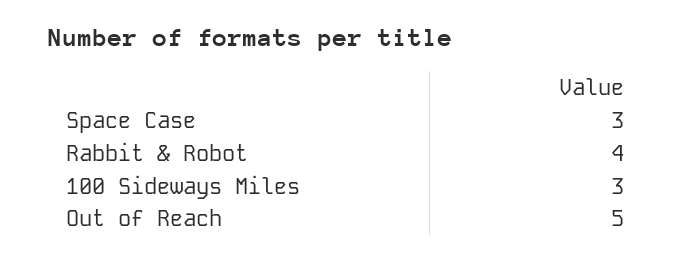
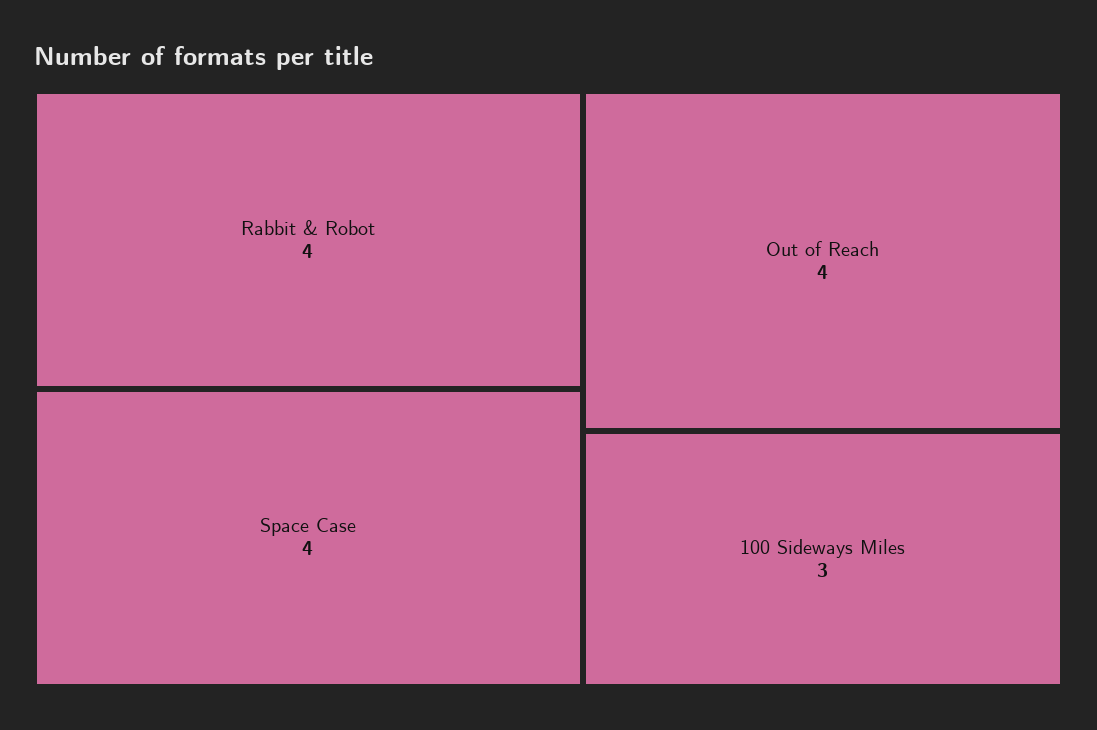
  {
-   "Space Case": 3,
+   "Space Case": 4,
    "Rabbit & Robot": 4,
    "100 Sideways Miles": 3,
-   "Out of Reach": 5
+   "Out of Reach": 4
  }

